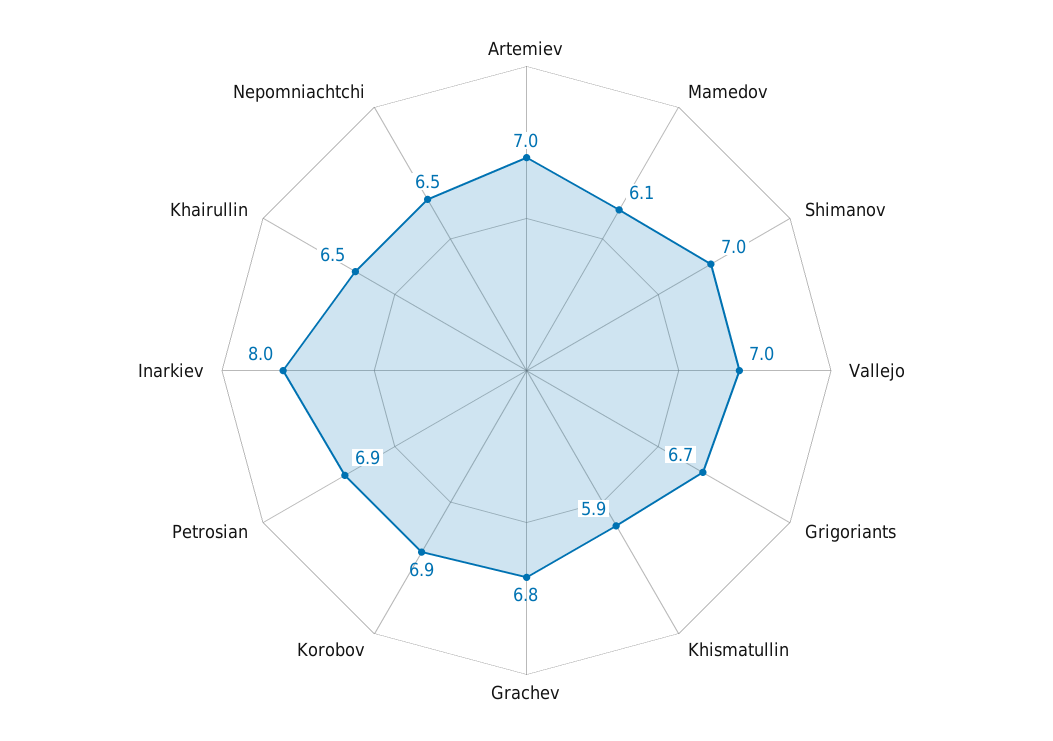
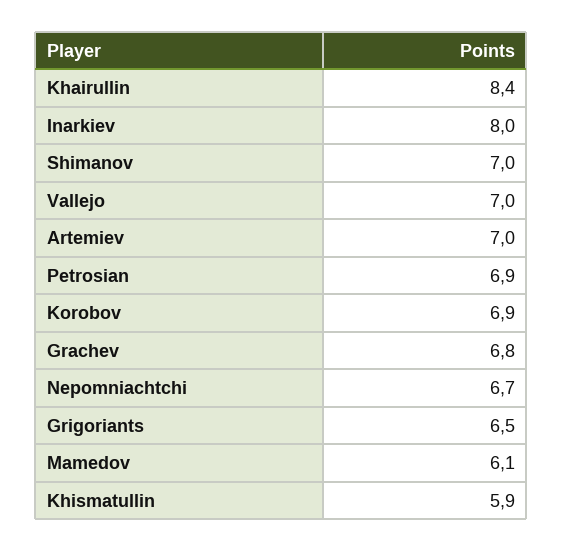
  {
    "Artemiev": 7,
    "Mamedov": 6.1,
    "Shimanov": 7,
    "Vallejo": 7,
-   "Grigoriants": 6.7,
+   "Grigoriants": 6.5,
    "Khismatullin": 5.9,
    "Grachev": 6.8,
    "Korobov": 6.9,
    "Petrosian": 6.9,
    "Inarkiev": 8,
-   "Khairullin": 6.5,
+   "Khairullin": 8.4,
-   "Nepomniachtchi": 6.5
+   "Nepomniachtchi": 6.7
  }

